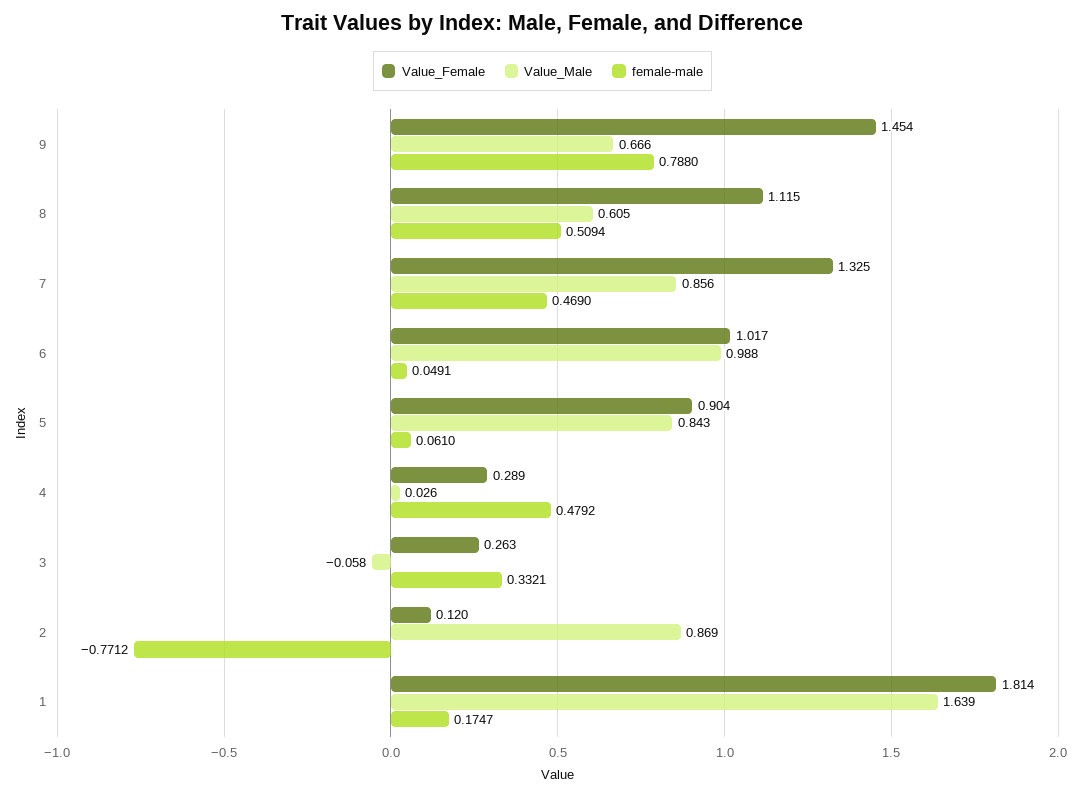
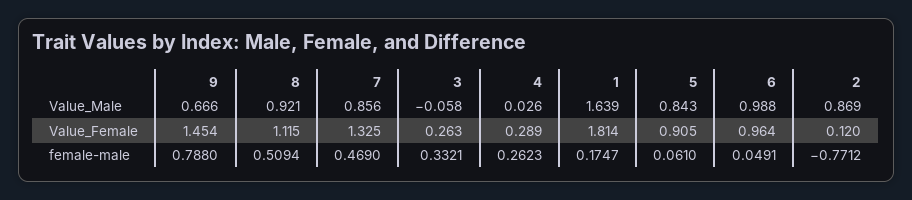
  {
    "Value_Female": {
      "9": 1.454,
      "8": 1.115,
      "7": 1.325,
-     "6": 1.017,
+     "6": 0.964,
-     "5": 0.904,
+     "5": 0.905,
      "4": 0.289,
      "3": 0.263,
      "2": 0.12,
      "1": 1.814
    },
    "Value_Male": {
      "9": 0.666,
-     "8": 0.605,
+     "8": 0.921,
      "7": 0.856,
      "6": 0.988,
      "5": 0.843,
      "4": 0.026,
      "3": -0.058,
      "2": 0.869,
      "1": 1.639
    },
    "female-male": {
      "9": 0.788,
      "8": 0.5094,
      "7": 0.469,
      "6": 0.0491,
      "5": 0.061,
-     "4": 0.4792,
+     "4": 0.2623,
      "3": 0.3321,
      "2": -0.7712,
      "1": 0.1747
    }
  }

